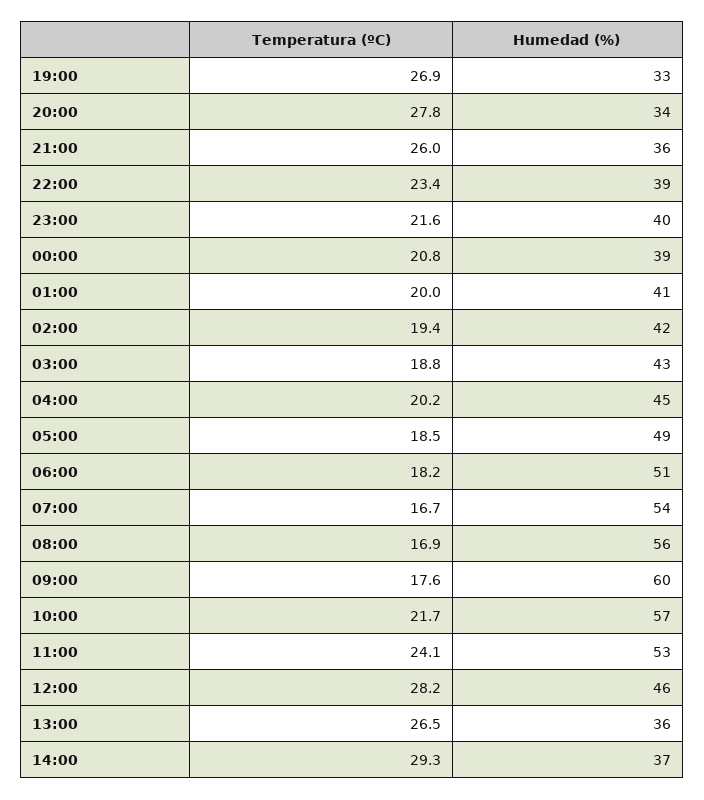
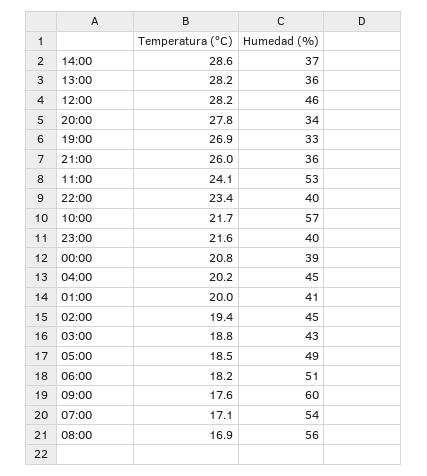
  {
    "Temperatura (ºC)": {
      "19:00": 26.9,
      "20:00": 27.8,
      "21:00": 26,
      "22:00": 23.4,
      "23:00": 21.6,
      "00:00": 20.8,
      "01:00": 20,
      "02:00": 19.4,
      "03:00": 18.8,
      "04:00": 20.2,
      "05:00": 18.5,
      "06:00": 18.2,
-     "07:00": 16.7,
+     "07:00": 17.1,
      "08:00": 16.9,
      "09:00": 17.6,
      "10:00": 21.7,
      "11:00": 24.1,
      "12:00": 28.2,
-     "13:00": 26.5,
+     "13:00": 28.2,
-     "14:00": 29.3
+     "14:00": 28.6
    },
    "Humedad (%)": {
      "19:00": 33,
      "20:00": 34,
      "21:00": 36,
-     "22:00": 39,
+     "22:00": 40,
      "23:00": 40,
      "00:00": 39,
      "01:00": 41,
-     "02:00": 42,
+     "02:00": 45,
      "03:00": 43,
      "04:00": 45,
      "05:00": 49,
      "06:00": 51,
      "07:00": 54,
      "08:00": 56,
      "09:00": 60,
      "10:00": 57,
      "11:00": 53,
      "12:00": 46,
      "13:00": 36,
      "14:00": 37
    }
  }

